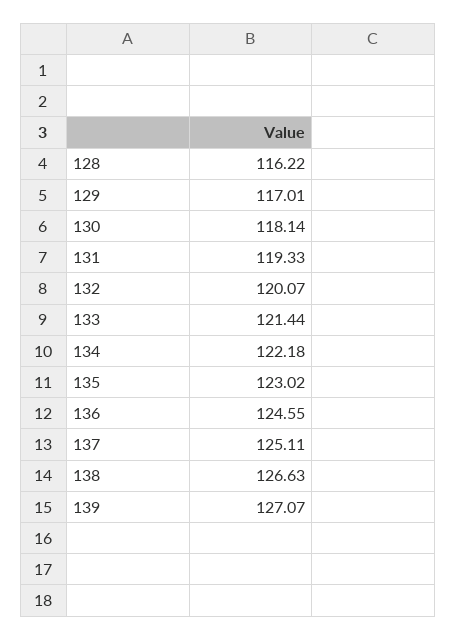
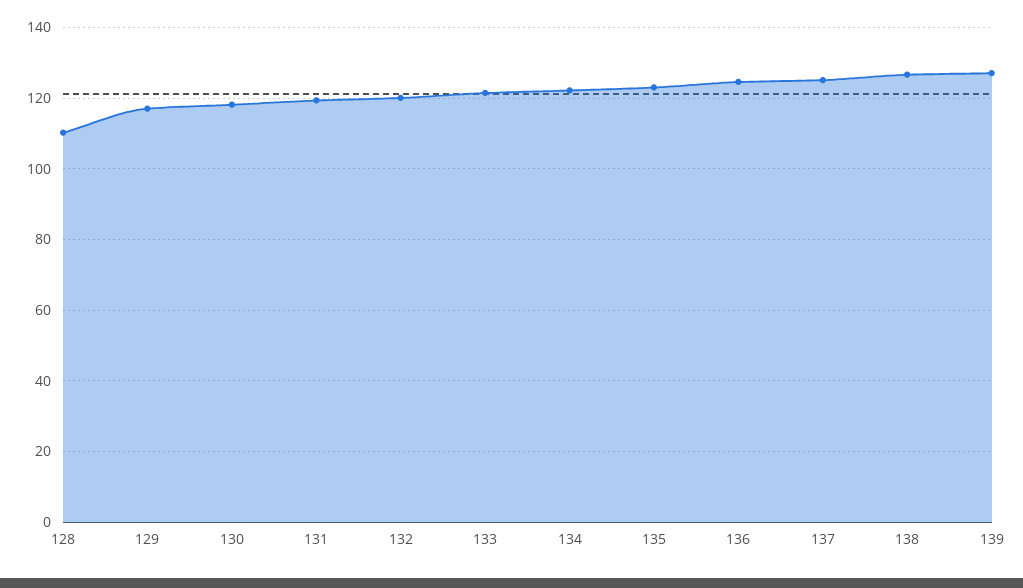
  {
-   "128": 116.22,
+   "128": 110,
    "129": 117.01,
    "130": 118.14,
    "131": 119.33,
    "132": 120.07,
    "133": 121.44,
    "134": 122.18,
    "135": 123.02,
    "136": 124.55,
    "137": 125.11,
    "138": 126.63,
    "139": 127.07
  }

